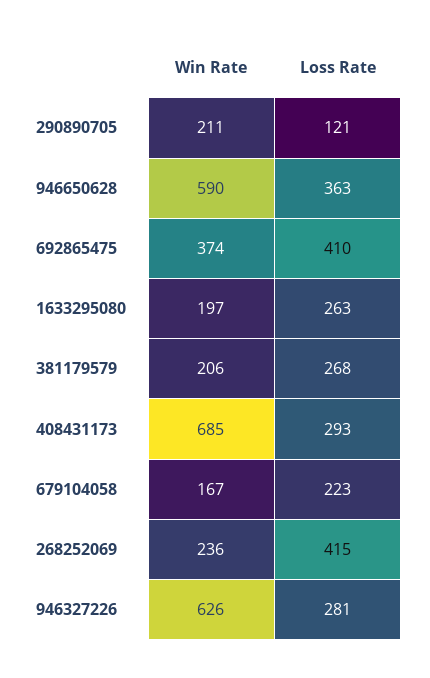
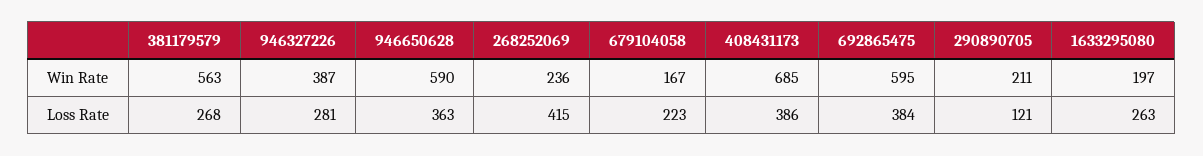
  {
    "Win Rate": {
      "290890705": 211,
      "946650628": 590,
-     "692865475": 374,
+     "692865475": 595,
      "1633295080": 197,
-     "381179579": 206,
+     "381179579": 563,
      "408431173": 685,
      "679104058": 167,
      "268252069": 236,
-     "946327226": 626
+     "946327226": 387
    },
    "Loss Rate": {
      "290890705": 121,
      "946650628": 363,
-     "692865475": 410,
+     "692865475": 384,
      "1633295080": 263,
      "381179579": 268,
-     "408431173": 293,
+     "408431173": 386,
      "679104058": 223,
      "268252069": 415,
      "946327226": 281
    }
  }

